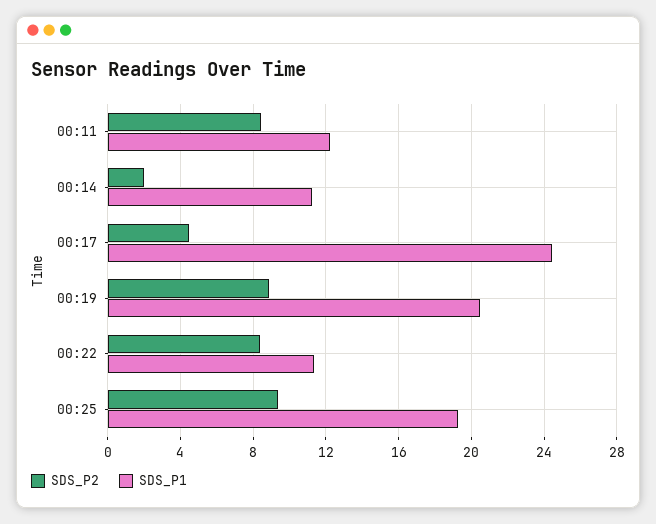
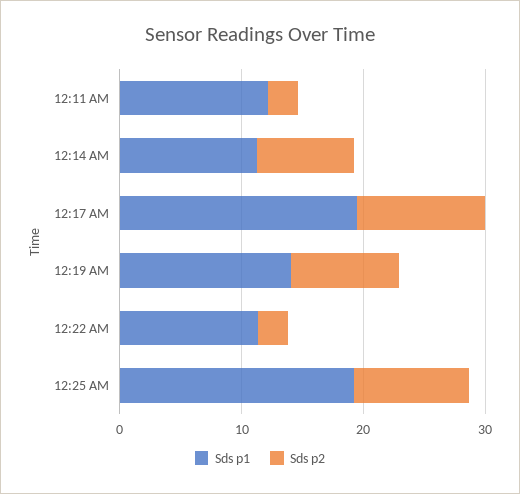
  {
    "SDS_P2": {
-     "00:11": 8.5,
+     "00:11": 2,
-     "00:14": 2,
+     "00:14": 8,
-     "00:17": 4.5,
+     "00:17": 10,
      "00:19": 9,
-     "00:22": 8.5,
+     "00:22": 2,
      "00:25": 9.5
    },
    "SDS_P1": {
      "00:11": 12,
      "00:14": 11.5,
-     "00:17": 24.5,
+     "00:17": 20,
-     "00:19": 20.5,
+     "00:19": 14,
      "00:22": 11.5,
      "00:25": 19.5
    }
  }

